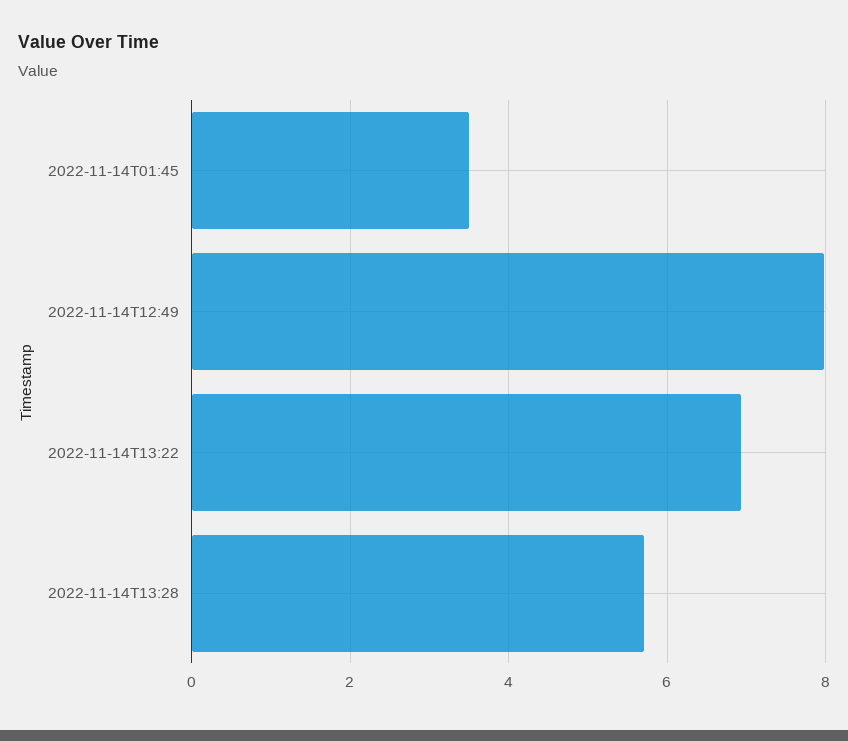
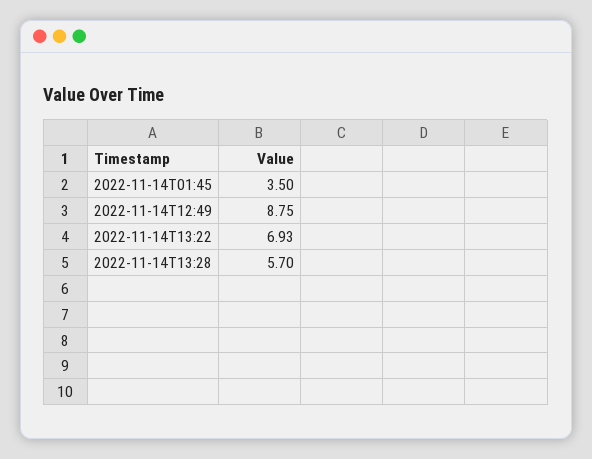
  {
    "2022-11-14T01:45": 3.5,
-   "2022-11-14T12:49": 8,
+   "2022-11-14T12:49": 8.75,
    "2022-11-14T13:22": 6.93,
    "2022-11-14T13:28": 5.7
  }

